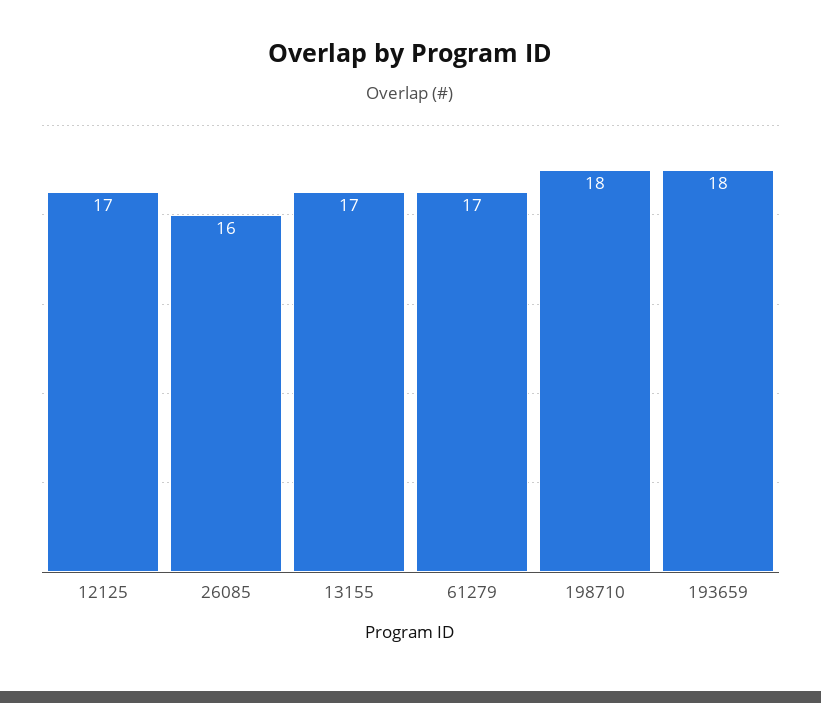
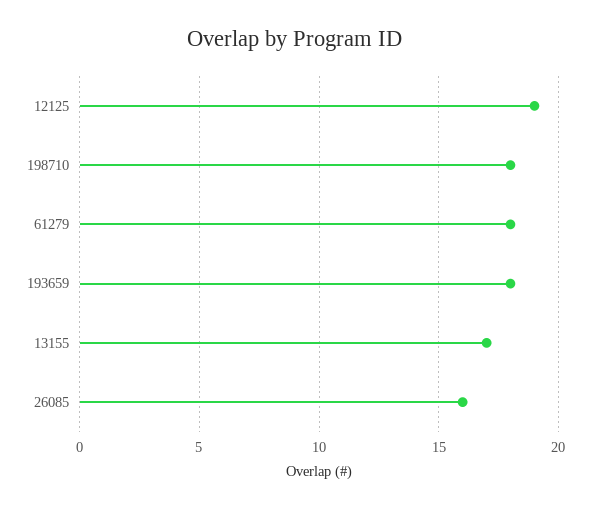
  {
-   "12125": 17,
+   "12125": 19,
    "26085": 16,
    "13155": 17,
-   "61279": 17,
+   "61279": 18,
    "198710": 18,
    "193659": 18
  }

